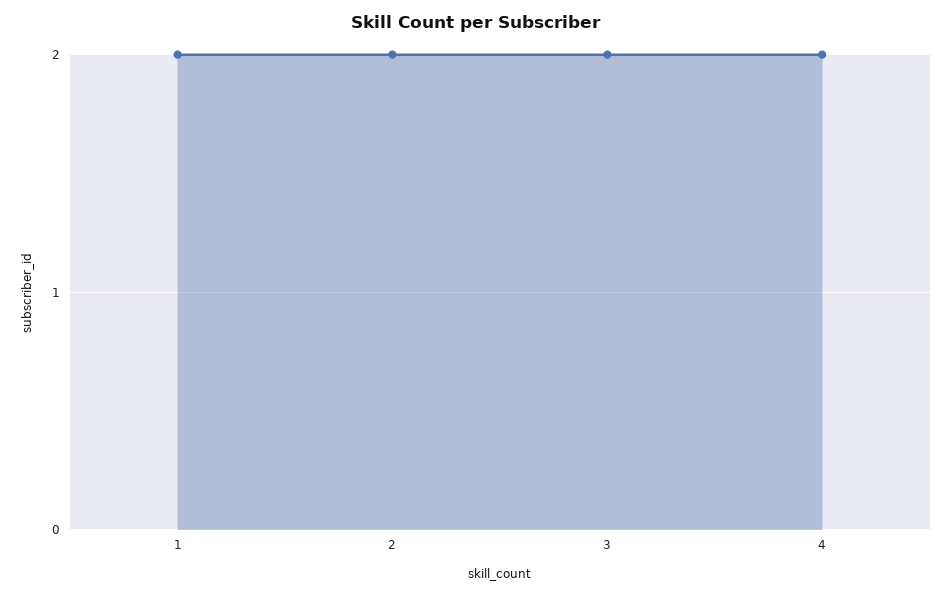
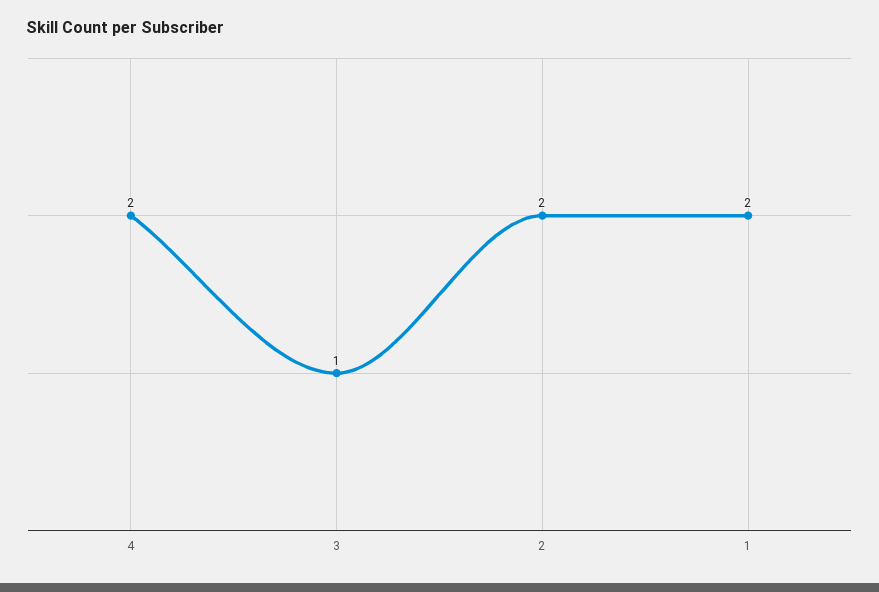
  {
    "1": 2,
    "2": 2,
-   "3": 2,
+   "3": 1,
    "4": 2
  }

